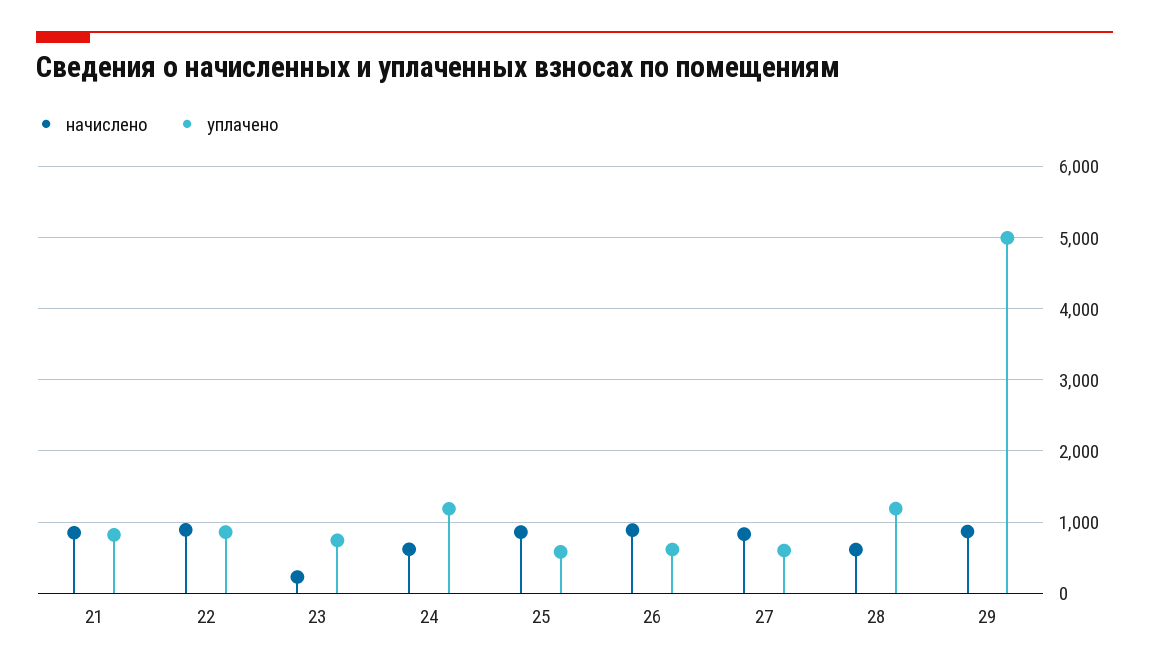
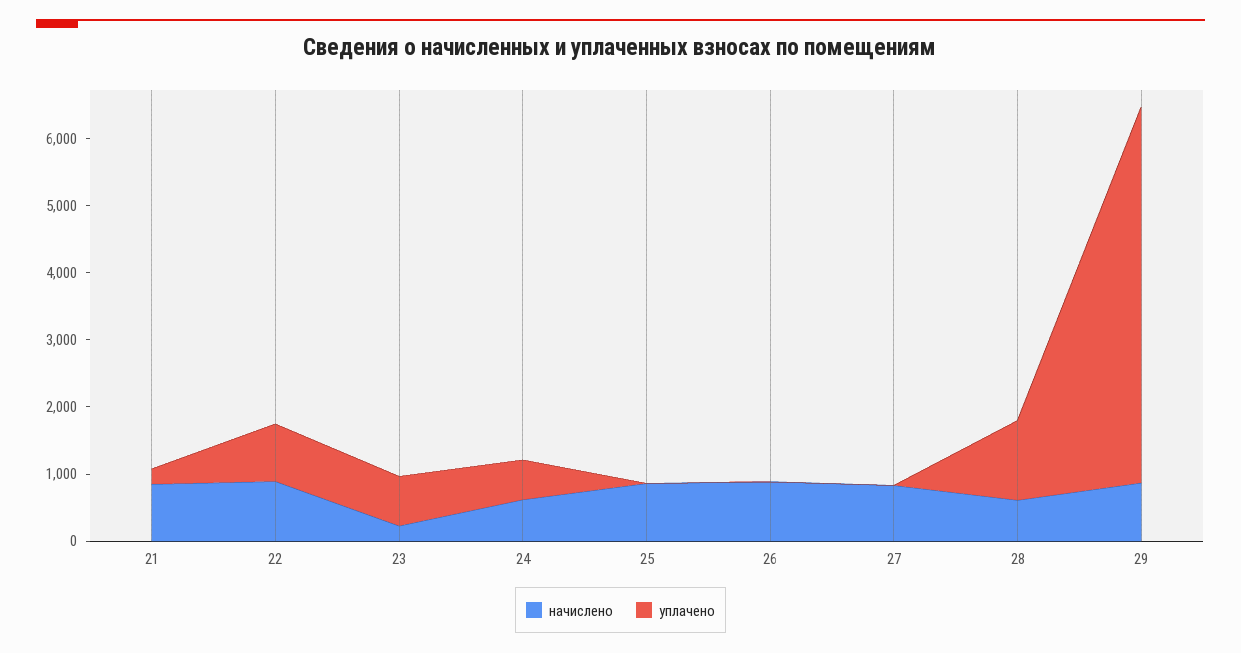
  {
    "начислено": {
      "21": 800,
      "22": 900,
      "23": 200,
      "24": 600,
      "25": 900,
      "26": 900,
      "27": 800,
      "28": 600,
      "29": 900
    },
    "уплачено": {
-     "21": 800,
+     "21": 200,
      "22": 900,
      "23": 700,
-     "24": 1200,
+     "24": 600,
-     "25": 600,
+     "25": 0,
-     "26": 600,
+     "26": 0,
-     "27": 600,
+     "27": 0,
      "28": 1200,
-     "29": 5000
+     "29": 5600
    }
  }

